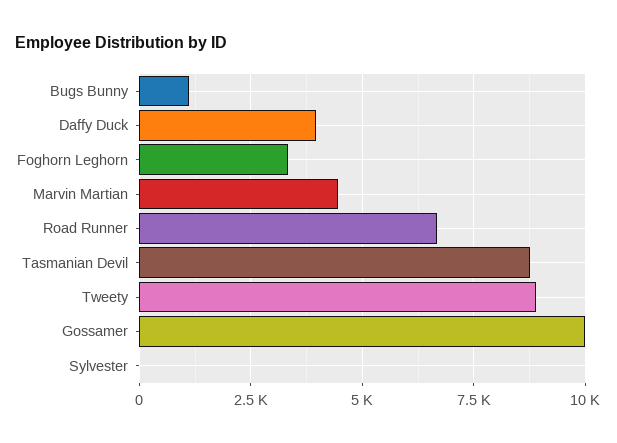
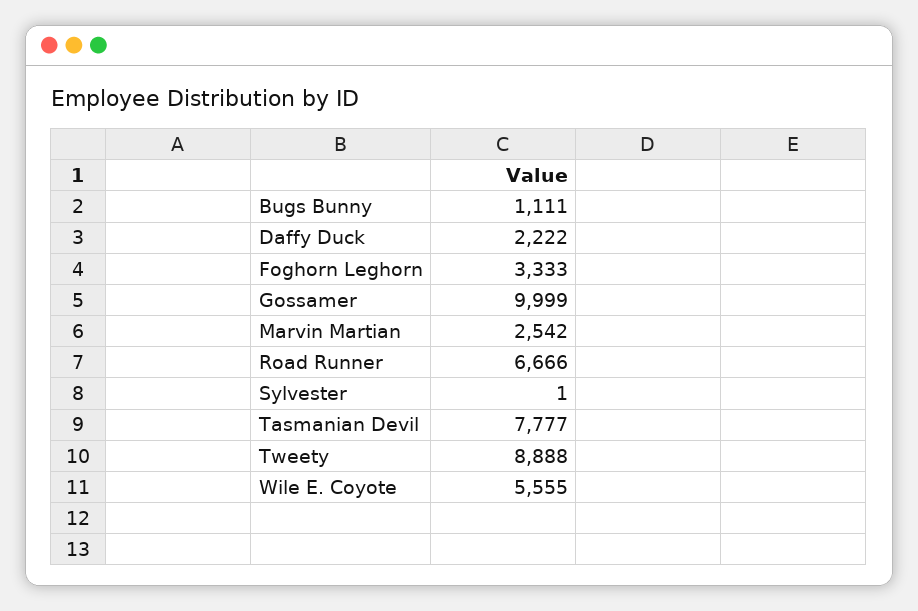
  {
    "Bugs Bunny": 1111,
-   "Daffy Duck": 4000,
+   "Daffy Duck": 2222,
    "Foghorn Leghorn": 3333,
-   "Marvin Martian": 4500,
+   "Marvin Martian": 2542,
    "Road Runner": 6666,
-   "Tasmanian Devil": 8750,
+   "Tasmanian Devil": 7777,
    "Tweety": 8888,
    "Gossamer": 9999,
-   "Sylvester": 1
+   "Sylvester": 1,
+   "Wile E. Coyote": 5555
  }

